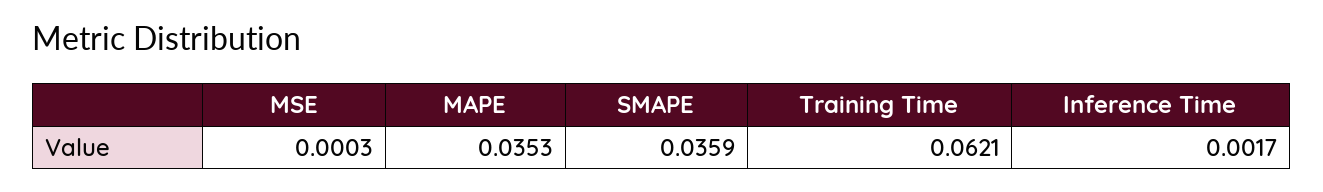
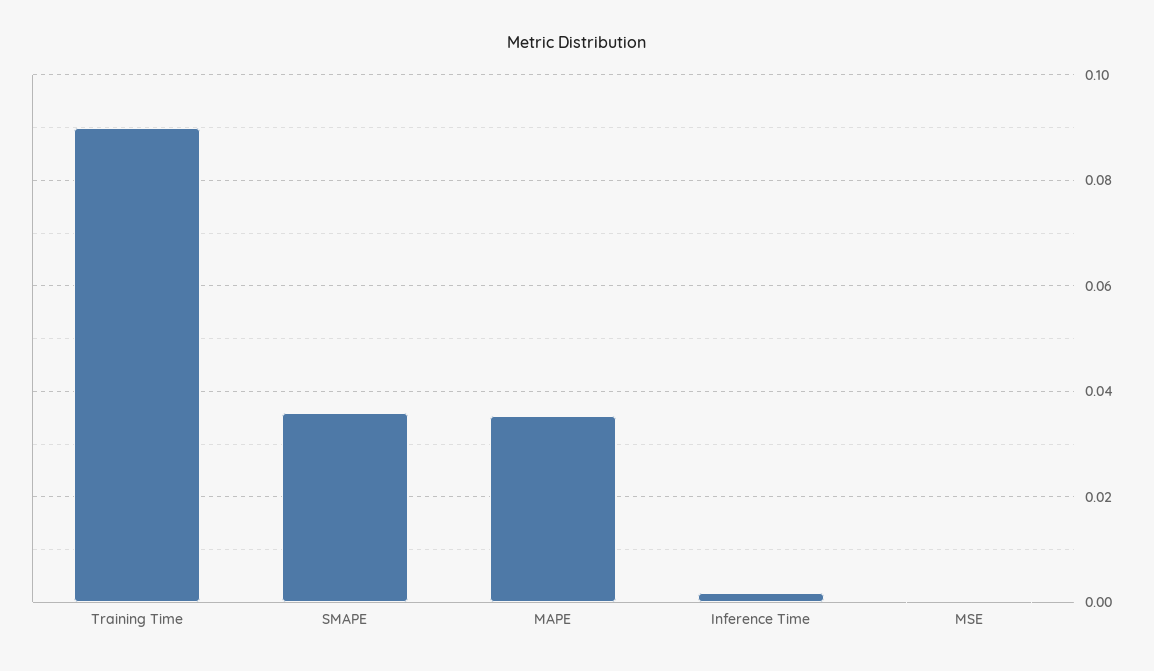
  {
    "MSE": 0.0003,
    "MAPE": 0.0353,
    "SMAPE": 0.0359,
-   "Training Time": 0.0621,
+   "Training Time": 0.09,
    "Inference Time": 0.0017
  }

